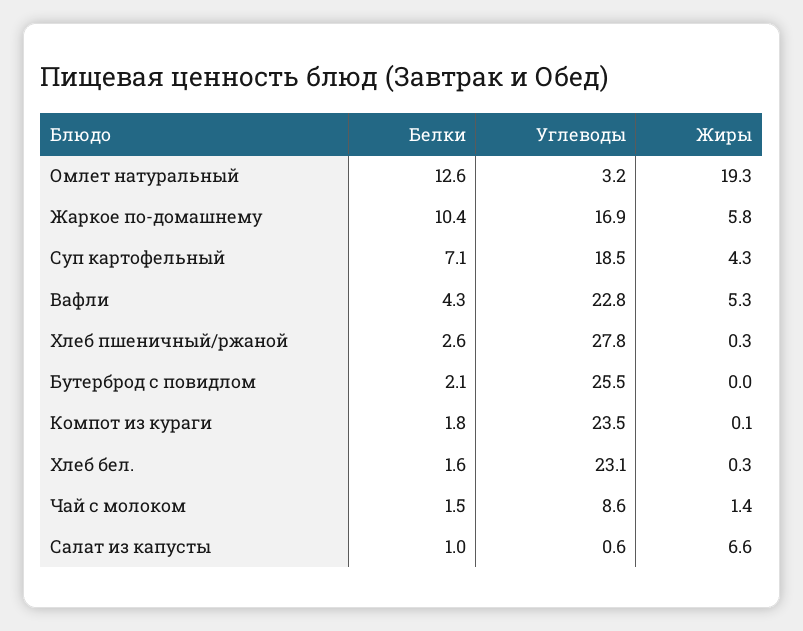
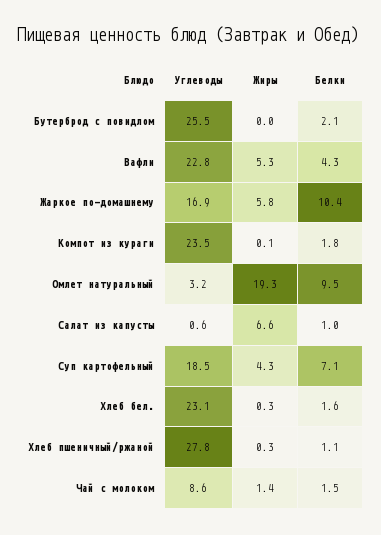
  {
    "Белки": {
-     "Омлет натуральный": 12.6,
+     "Омлет натуральный": 9.5,
      "Жаркое по-домашнему": 10.4,
      "Суп картофельный": 7.1,
      "Вафли": 4.3,
-     "Хлеб пшеничный/ржаной": 2.6,
+     "Хлеб пшеничный/ржаной": 1.1,
      "Бутерброд с повидлом": 2.1,
      "Компот из кураги": 1.8,
      "Хлеб бел.": 1.6,
      "Чай с молоком": 1.5,
      "Салат из капусты": 1
    },
    "Углеводы": {
      "Омлет натуральный": 3.2,
      "Жаркое по-домашнему": 16.9,
      "Суп картофельный": 18.5,
      "Вафли": 22.8,
      "Хлеб пшеничный/ржаной": 27.8,
      "Бутерброд с повидлом": 25.5,
      "Компот из кураги": 23.5,
      "Хлеб бел.": 23.1,
      "Чай с молоком": 8.6,
      "Салат из капусты": 0.6
    },
    "Жиры": {
      "Омлет натуральный": 19.3,
      "Жаркое по-домашнему": 5.8,
      "Суп картофельный": 4.3,
      "Вафли": 5.3,
      "Хлеб пшеничный/ржаной": 0.3,
      "Бутерброд с повидлом": 0,
      "Компот из кураги": 0.1,
      "Хлеб бел.": 0.3,
      "Чай с молоком": 1.4,
      "Салат из капусты": 6.6
    }
  }

